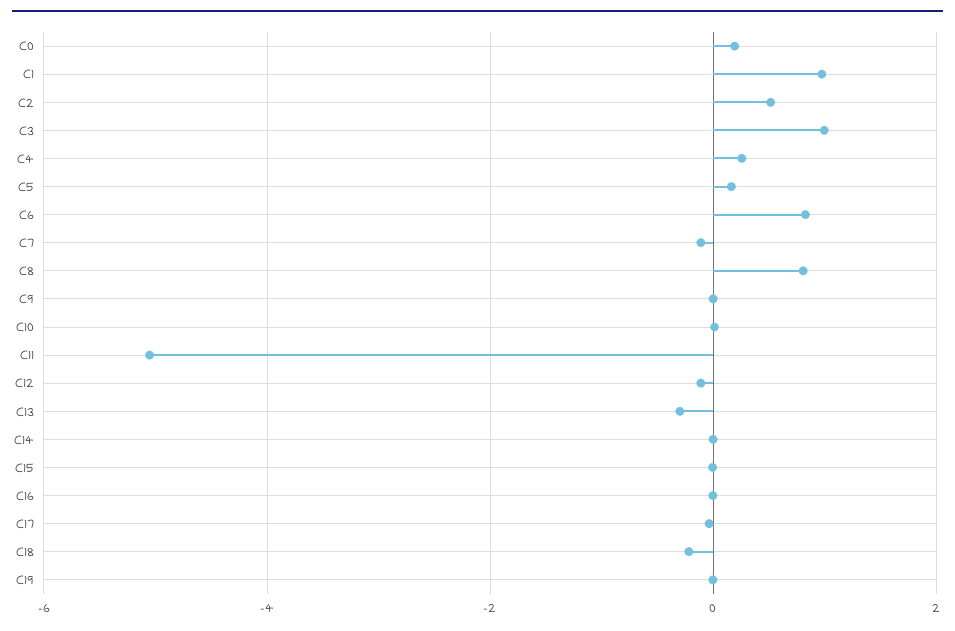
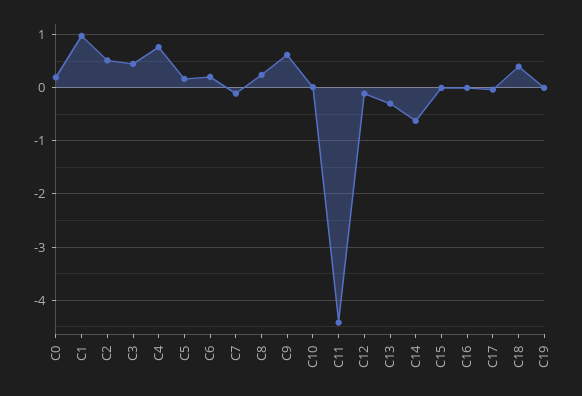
  {
    "C0": 0.2,
    "C1": 1,
    "C2": 0.6,
-   "C3": 1,
+   "C3": 0.4,
-   "C4": 0.2,
+   "C4": 0.8,
    "C5": 0.2,
-   "C6": 0.8,
+   "C6": 0.2,
    "C7": -0.2,
-   "C8": 0.8,
+   "C8": 0.2,
-   "C9": 0,
+   "C9": 0.6,
    "C10": 0,
-   "C11": -5,
+   "C11": -4.4,
    "C12": -0.2,
    "C13": -0.2,
-   "C14": 0,
+   "C14": -0.6,
    "C15": 0,
    "C16": 0,
    "C17": 0,
-   "C18": -0.2,
+   "C18": 0.4,
    "C19": 0
  }

